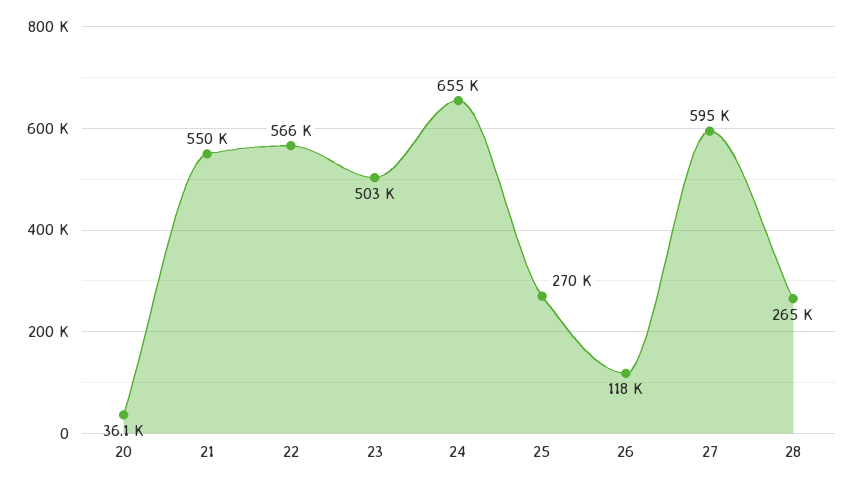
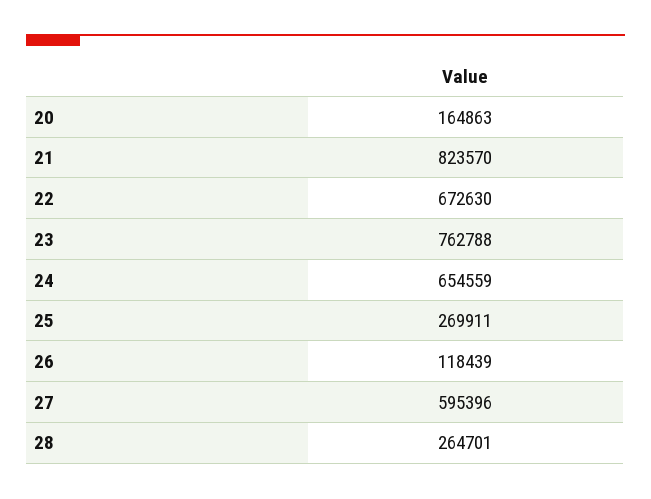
  {
-   "20": 36100,
+   "20": 164863,
-   "21": 550000,
+   "21": 823570,
-   "22": 566000,
+   "22": 672630,
-   "23": 503000,
+   "23": 762788,
    "24": 654559,
    "25": 269911,
    "26": 118439,
    "27": 595396,
    "28": 264701
  }

